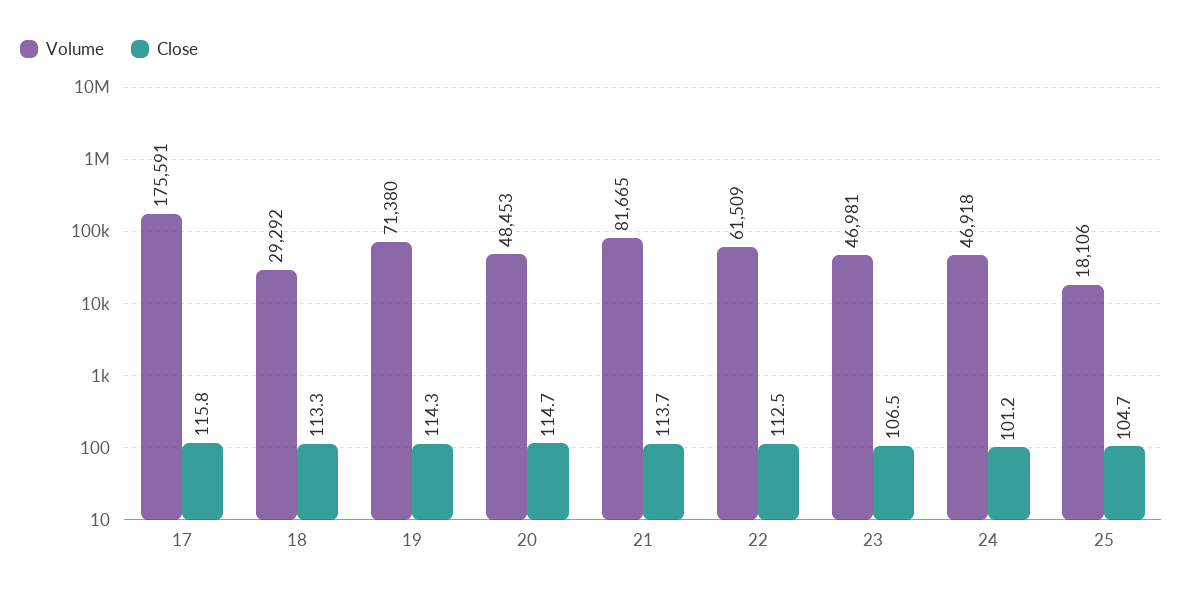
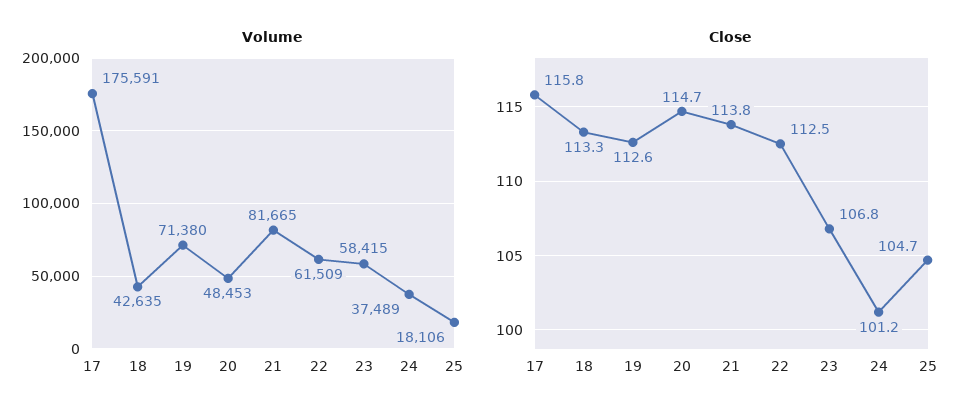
  {
    "Volume": {
      "17": 175591,
-     "18": 29292,
+     "18": 42635,
      "19": 71380,
      "20": 48453,
      "21": 81665,
      "22": 61509,
-     "23": 46981,
+     "23": 58415,
-     "24": 46918,
+     "24": 37489,
      "25": 18106
    },
    "Close": {
      "17": 115.8,
      "18": 113.3,
-     "19": 114.3,
+     "19": 112.6,
      "20": 114.7,
-     "21": 113.7,
+     "21": 113.8,
      "22": 112.5,
-     "23": 106.5,
+     "23": 106.8,
      "24": 101.2,
      "25": 104.7
    }
  }

